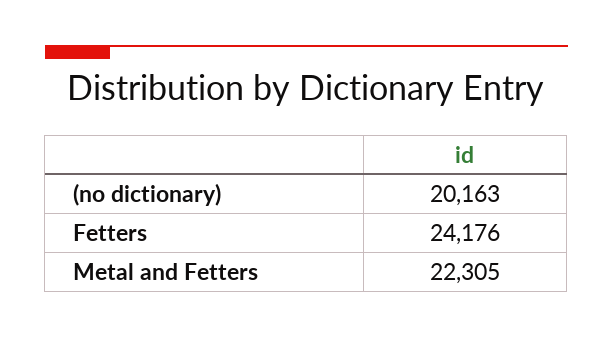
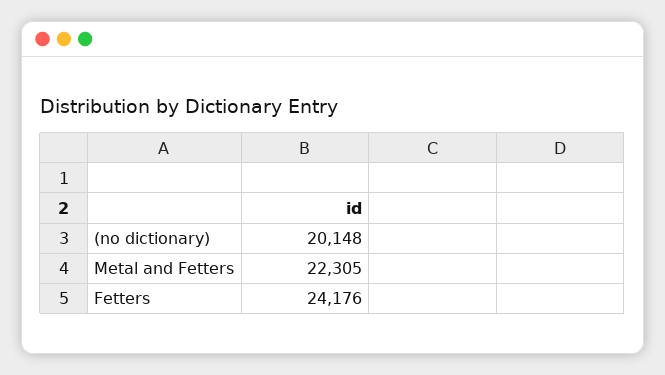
  {
-   "(no dictionary)": 20163,
+   "(no dictionary)": 20148,
    "Fetters": 24176,
    "Metal and Fetters": 22305
  }

